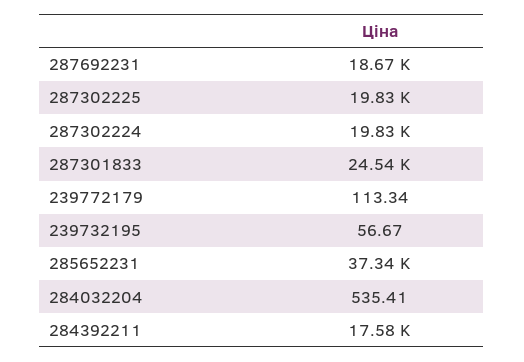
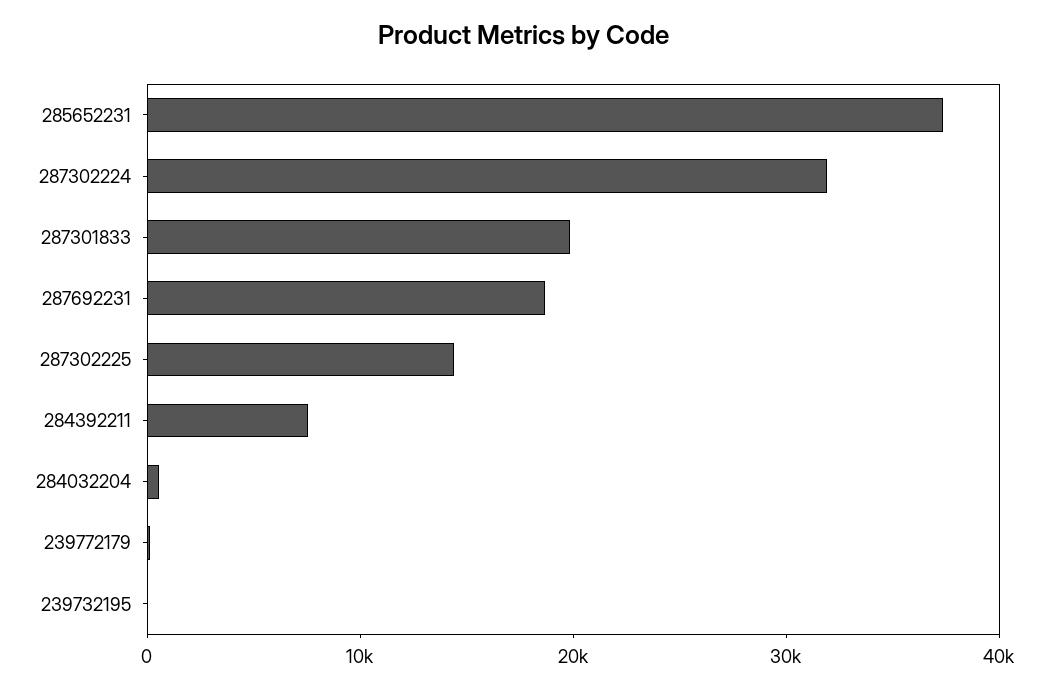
  {
    "287692231": 18670,
-   "287302225": 19830,
+   "287302225": 14000,
-   "287302224": 19830,
+   "287302224": 32000,
-   "287301833": 24540,
+   "287301833": 20000,
    "239772179": 113.34,
    "239732195": 56.67,
    "285652231": 37340,
    "284032204": 535.41,
-   "284392211": 17580
+   "284392211": 8000
  }

